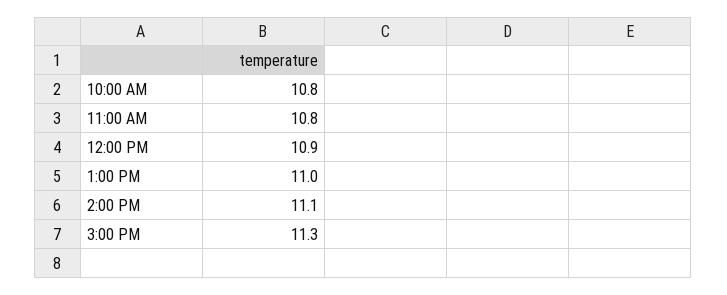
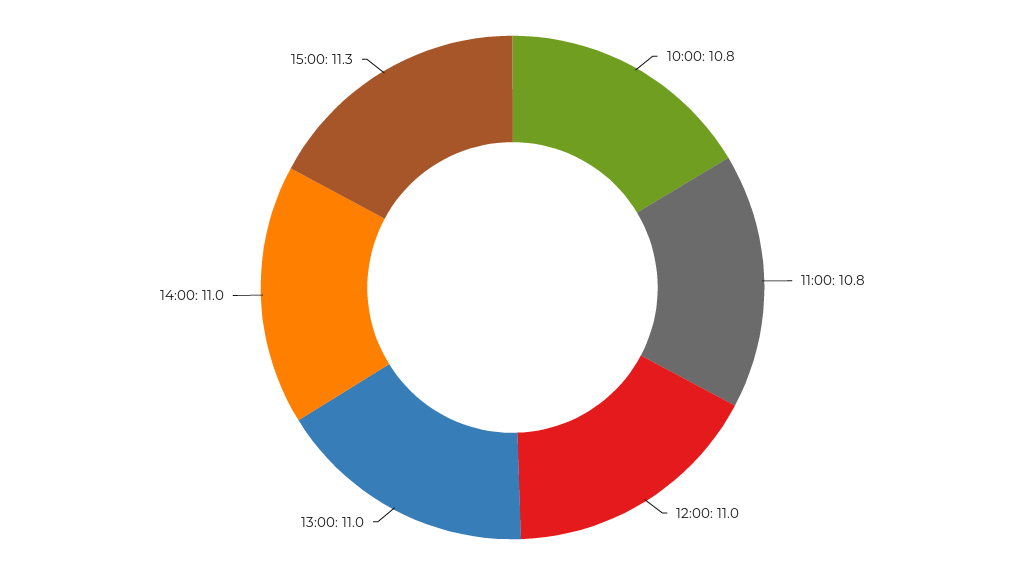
  {
    "10:00 AM": 10.8,
    "11:00 AM": 10.8,
-   "12:00 PM": 10.9,
+   "12:00 PM": 11,
    "1:00 PM": 11,
-   "2:00 PM": 11.1,
+   "2:00 PM": 11,
    "3:00 PM": 11.3
  }

